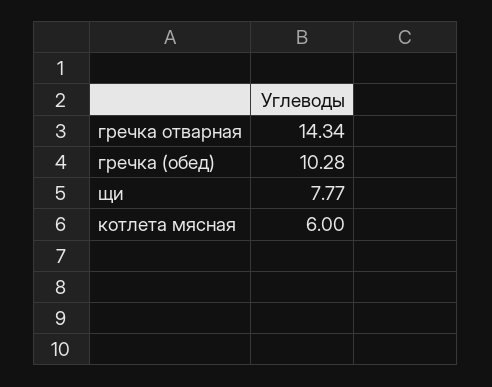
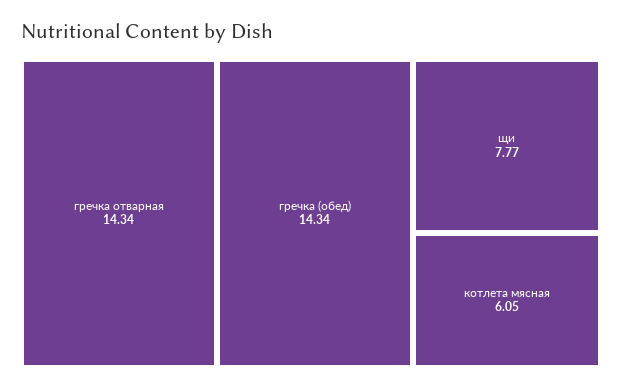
  {
    "гречка отварная": 14.34,
-   "гречка (обед)": 10.28,
+   "гречка (обед)": 14.34,
    "щи": 7.77,
-   "котлета мясная": 6
+   "котлета мясная": 6.05
  }

